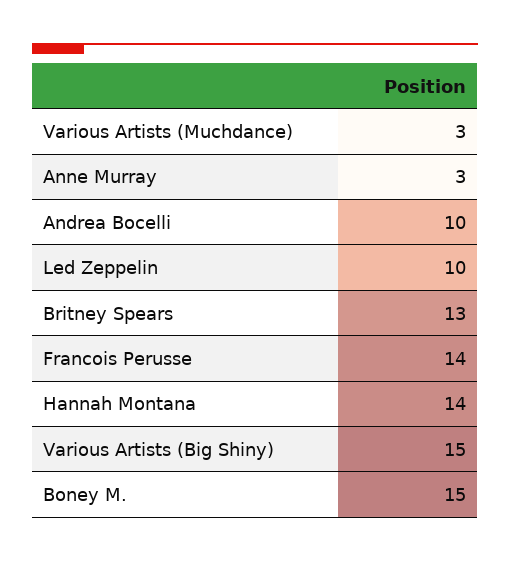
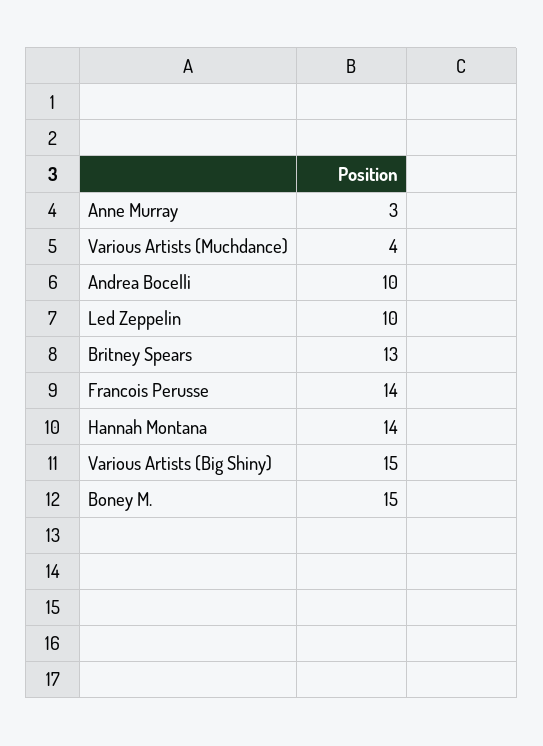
  {
-   "Various Artists (Muchdance)": 3,
+   "Various Artists (Muchdance)": 4,
    "Anne Murray": 3,
    "Andrea Bocelli": 10,
    "Led Zeppelin": 10,
    "Britney Spears": 13,
    "Francois Perusse": 14,
    "Hannah Montana": 14,
    "Various Artists (Big Shiny)": 15,
    "Boney M.": 15
  }

